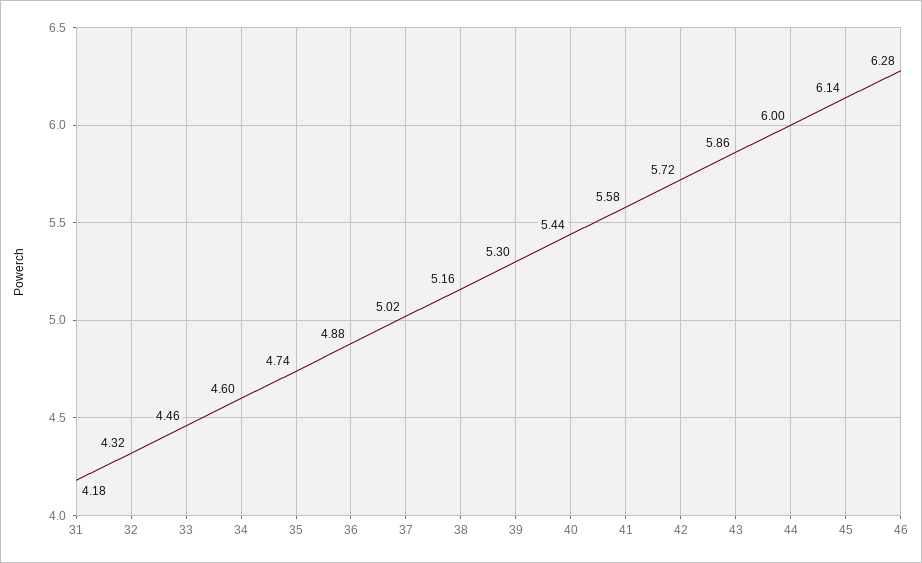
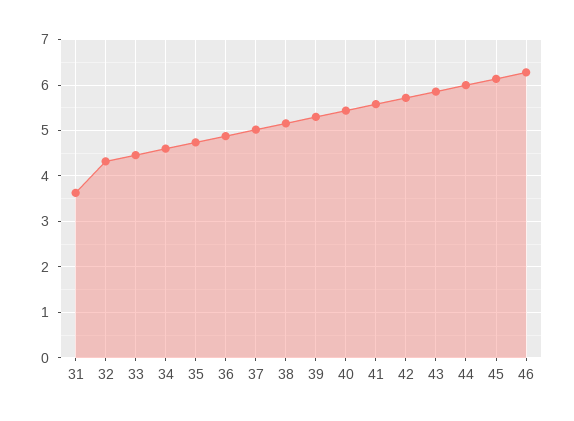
  {
-   "31": 4.18,
+   "31": 3.6,
    "32": 4.32,
    "33": 4.46,
    "34": 4.6,
    "35": 4.74,
    "36": 4.88,
    "37": 5.02,
    "38": 5.16,
    "39": 5.3,
    "40": 5.44,
    "41": 5.58,
    "42": 5.72,
    "43": 5.86,
    "44": 6,
    "45": 6.14,
    "46": 6.28
  }

